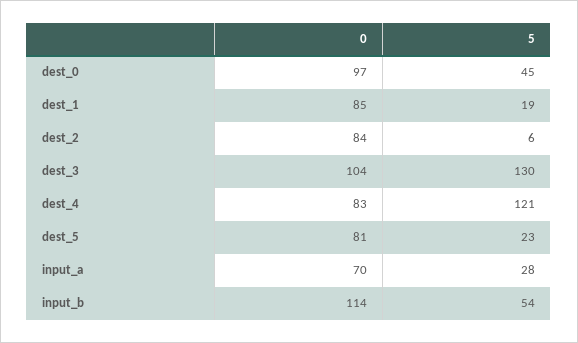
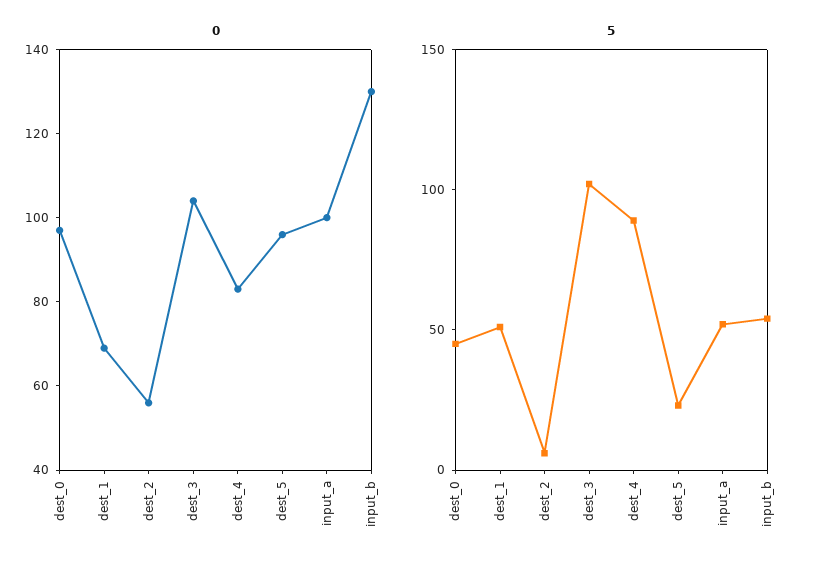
  {
    "0": {
      "dest_0": 97,
-     "dest_1": 85,
+     "dest_1": 70,
-     "dest_2": 84,
+     "dest_2": 55,
      "dest_3": 104,
      "dest_4": 83,
-     "dest_5": 81,
+     "dest_5": 95,
-     "input_a": 70,
+     "input_a": 100,
-     "input_b": 114
+     "input_b": 130
    },
    "5": {
      "dest_0": 45,
-     "dest_1": 19,
+     "dest_1": 50,
      "dest_2": 6,
-     "dest_3": 130,
+     "dest_3": 100,
-     "dest_4": 121,
+     "dest_4": 90,
      "dest_5": 23,
-     "input_a": 28,
+     "input_a": 50,
      "input_b": 54
    }
  }

